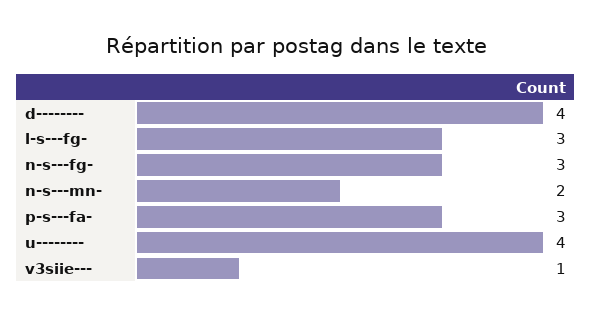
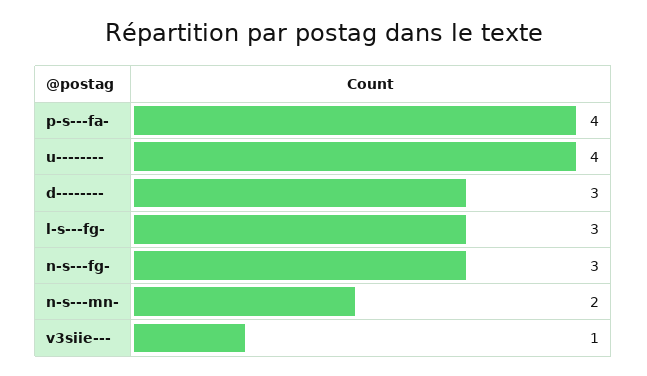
  {
-   "d--------": 4,
+   "d--------": 3,
    "l-s---fg-": 3,
    "n-s---fg-": 3,
    "n-s---mn-": 2,
-   "p-s---fa-": 3,
+   "p-s---fa-": 4,
    "u--------": 4,
    "v3siie---": 1
  }

